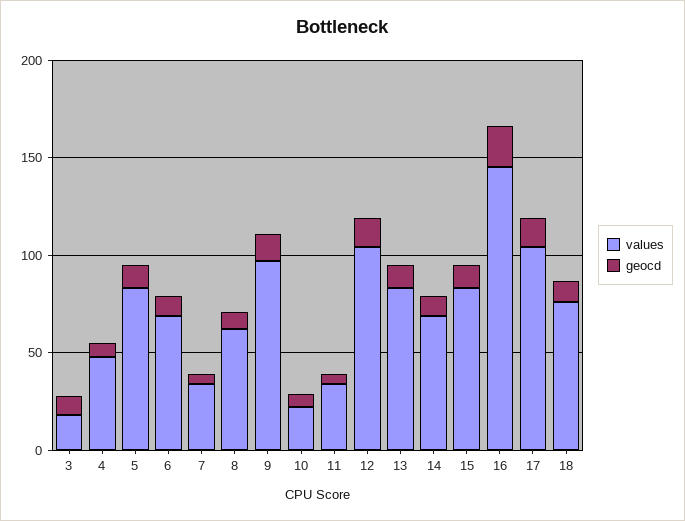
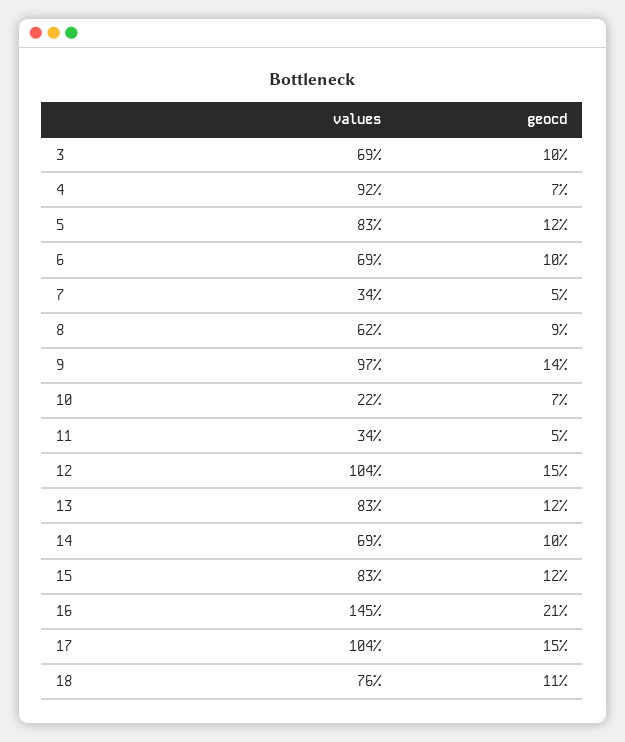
  {
    "values": {
-     "3": 20,
+     "3": 69,
-     "4": 50,
+     "4": 92,
      "5": 83,
      "6": 69,
      "7": 34,
      "8": 62,
      "9": 97,
      "10": 22,
      "11": 34,
      "12": 104,
      "13": 83,
      "14": 69,
      "15": 83,
      "16": 145,
      "17": 104,
      "18": 76
    },
    "geocd": {
      "3": 10,
      "4": 7,
      "5": 12,
      "6": 10,
      "7": 5,
      "8": 9,
      "9": 14,
      "10": 7,
      "11": 5,
      "12": 15,
      "13": 12,
      "14": 10,
      "15": 12,
      "16": 21,
      "17": 15,
      "18": 11
    }
  }

